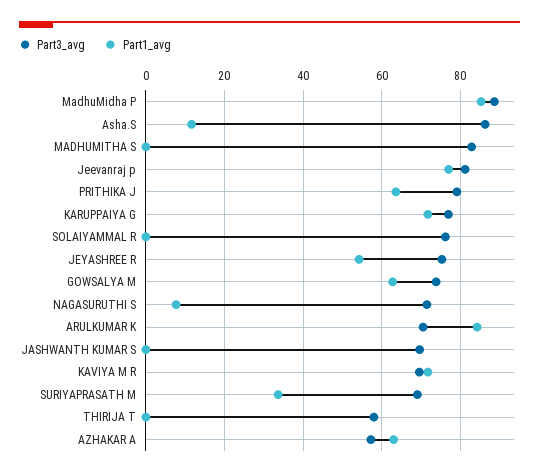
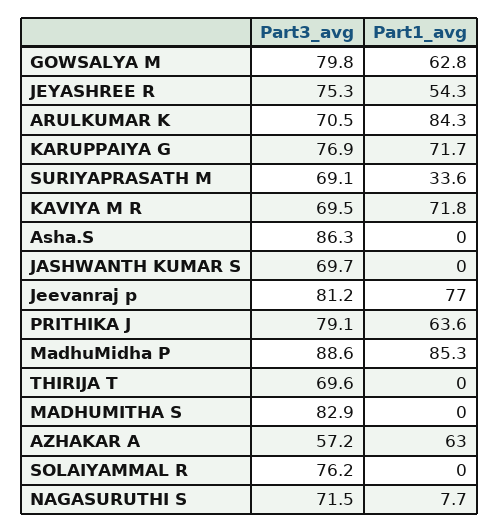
  {
    "Part3_avg": {
      "MadhuMidha P": 88.6,
      "Asha.S": 86.3,
      "MADHUMITHA S": 82.9,
      "Jeevanraj p": 81.2,
      "PRITHIKA J": 79.1,
      "KARUPPAIYA G": 76.9,
      "SOLAIYAMMAL R": 76.2,
      "JEYASHREE R": 75.3,
-     "GOWSALYA M": 74,
+     "GOWSALYA M": 79.8,
      "NAGASURUTHI S": 71.5,
      "ARULKUMAR K": 70.5,
      "JASHWANTH KUMAR S": 69.7,
      "KAVIYA M R": 69.5,
      "SURIYAPRASATH M": 69.1,
-     "THIRIJA T": 58,
+     "THIRIJA T": 69.6,
      "AZHAKAR A": 57.2
    },
    "Part1_avg": {
      "MadhuMidha P": 85.3,
-     "Asha.S": 12,
+     "Asha.S": 0,
      "MADHUMITHA S": 0,
      "Jeevanraj p": 77,
      "PRITHIKA J": 63.6,
      "KARUPPAIYA G": 71.7,
      "SOLAIYAMMAL R": 0,
      "JEYASHREE R": 54.3,
      "GOWSALYA M": 62.8,
      "NAGASURUTHI S": 7.7,
      "ARULKUMAR K": 84.3,
      "JASHWANTH KUMAR S": 0,
      "KAVIYA M R": 71.8,
      "SURIYAPRASATH M": 33.6,
      "THIRIJA T": 0,
      "AZHAKAR A": 63
    }
  }

